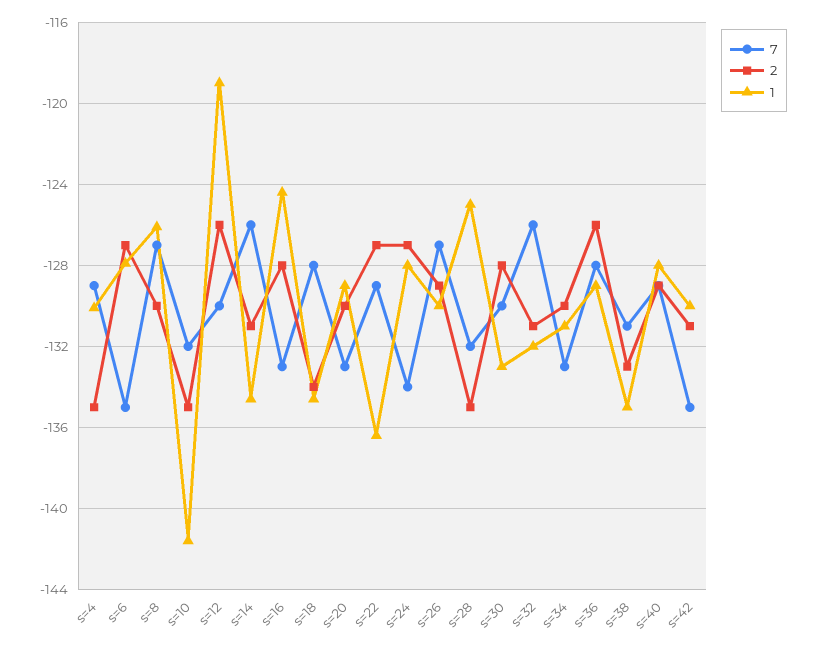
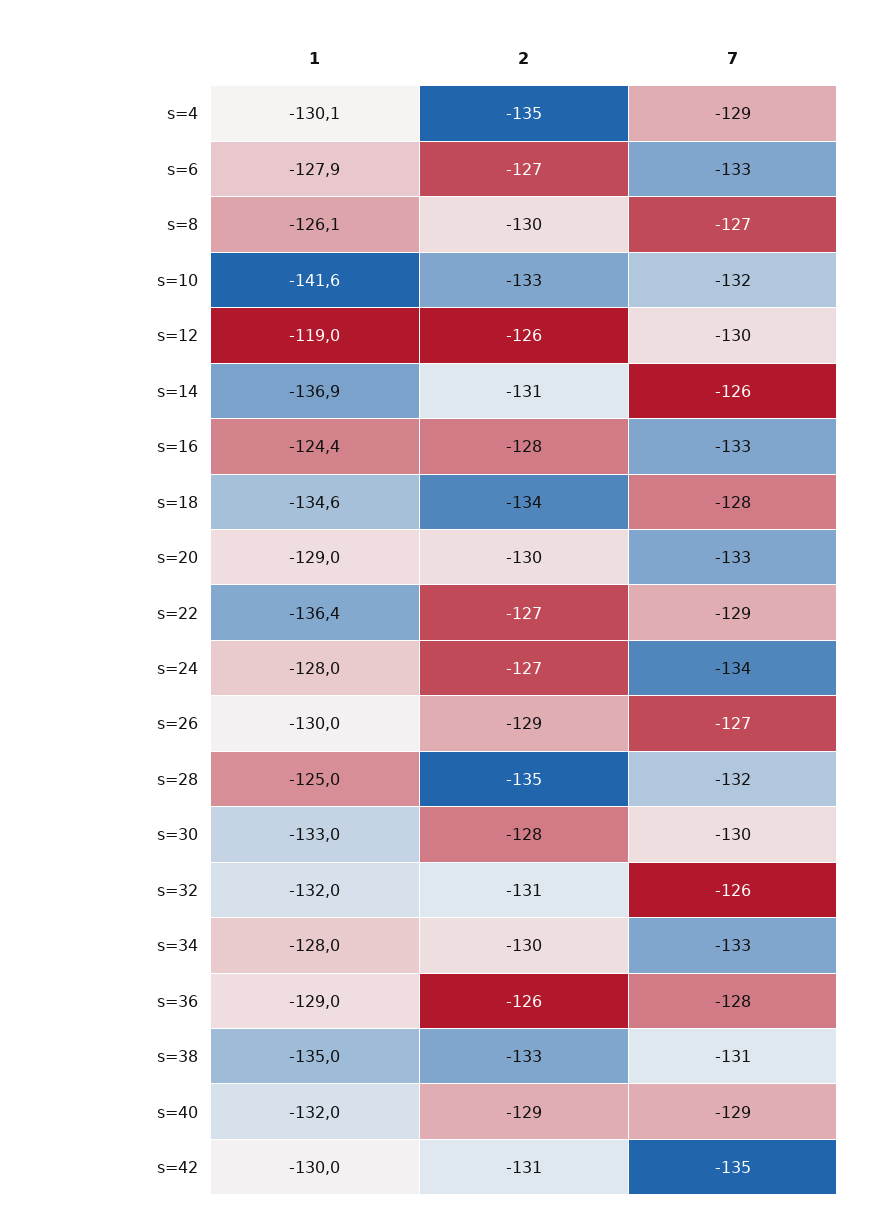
  {
    "7": {
      "s=4": -129,
-     "s=6": -135,
+     "s=6": -133,
      "s=8": -127,
      "s=10": -132,
      "s=12": -130,
      "s=14": -126,
      "s=16": -133,
      "s=18": -128,
      "s=20": -133,
      "s=22": -129,
      "s=24": -134,
      "s=26": -127,
      "s=28": -132,
      "s=30": -130,
      "s=32": -126,
      "s=34": -133,
      "s=36": -128,
      "s=38": -131,
      "s=40": -129,
      "s=42": -135
    },
    "2": {
      "s=4": -135,
      "s=6": -127,
      "s=8": -130,
-     "s=10": -135,
+     "s=10": -133,
      "s=12": -126,
      "s=14": -131,
      "s=16": -128,
      "s=18": -134,
      "s=20": -130,
      "s=22": -127,
      "s=24": -127,
      "s=26": -129,
      "s=28": -135,
      "s=30": -128,
      "s=32": -131,
      "s=34": -130,
      "s=36": -126,
      "s=38": -133,
      "s=40": -129,
      "s=42": -131
    },
    "1": {
      "s=4": -130.1,
      "s=6": -127.9,
      "s=8": -126.1,
      "s=10": -141.6,
      "s=12": -119,
-     "s=14": -134.5,
+     "s=14": -136.9,
      "s=16": -124.4,
      "s=18": -134.6,
      "s=20": -129,
      "s=22": -136.4,
      "s=24": -128,
      "s=26": -130,
      "s=28": -125,
      "s=30": -133,
      "s=32": -132,
-     "s=34": -131,
+     "s=34": -128,
      "s=36": -129,
      "s=38": -135,
-     "s=40": -128,
+     "s=40": -132,
      "s=42": -130
    }
  }

